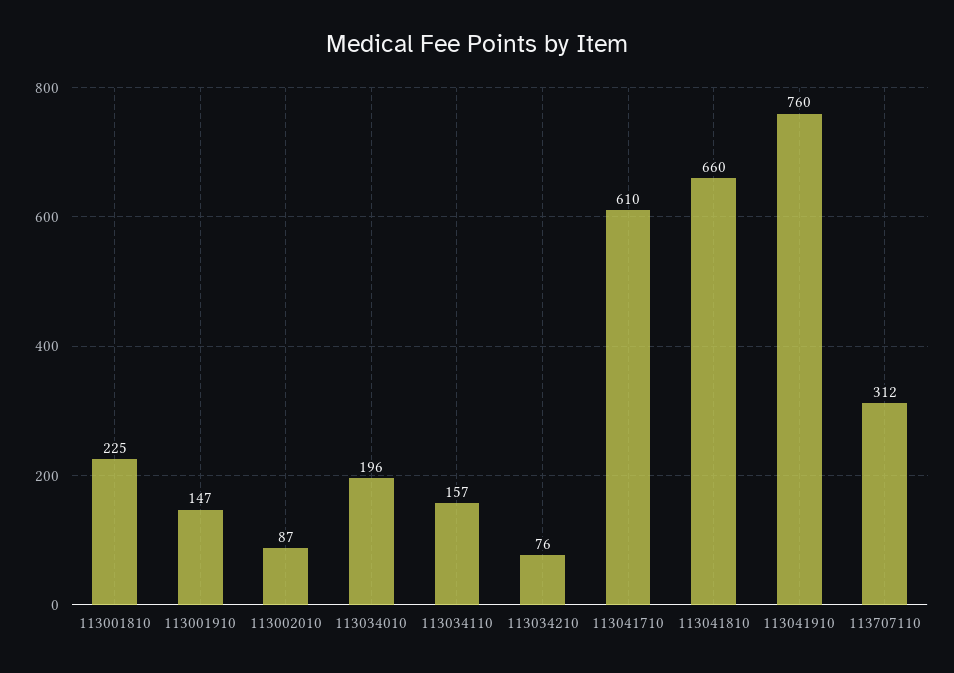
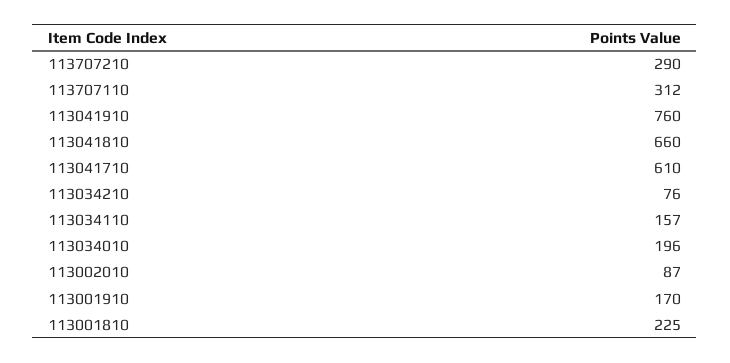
  {
    "113001810": 225,
-   "113001910": 147,
+   "113001910": 170,
    "113002010": 87,
    "113034010": 196,
    "113034110": 157,
    "113034210": 76,
    "113041710": 610,
    "113041810": 660,
    "113041910": 760,
-   "113707110": 312
+   "113707110": 312,
+   "113707210": 290
  }

